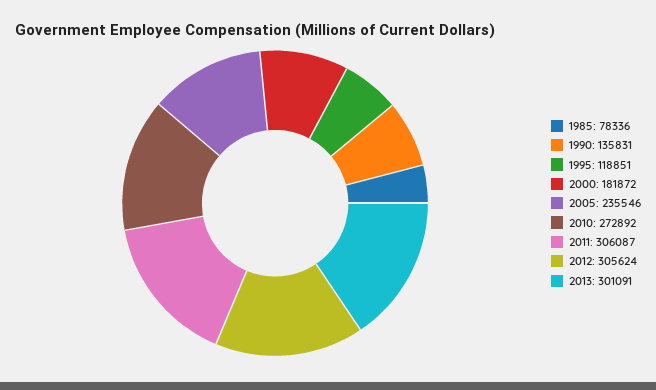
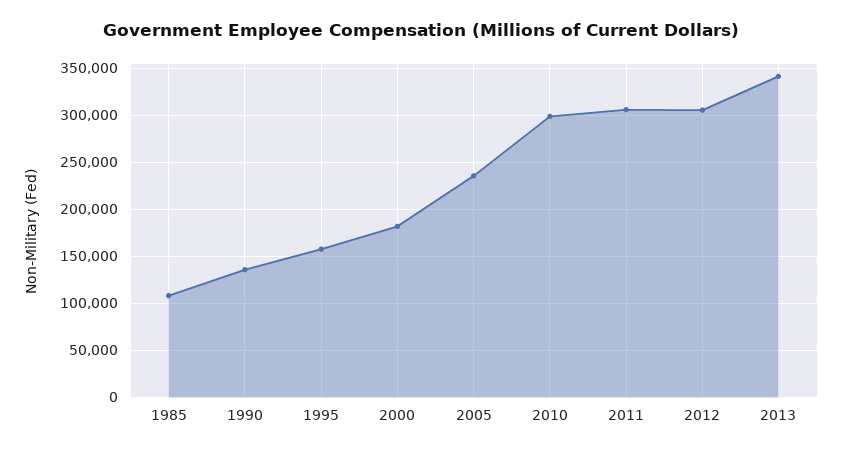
  {
-   "1985": 78336,
+   "1985": 110000,
    "1990": 135831,
-   "1995": 118851,
+   "1995": 160000,
    "2000": 181872,
    "2005": 235546,
-   "2010": 272892,
+   "2010": 300000,
    "2011": 306087,
    "2012": 305624,
-   "2013": 301091
+   "2013": 340000
  }

